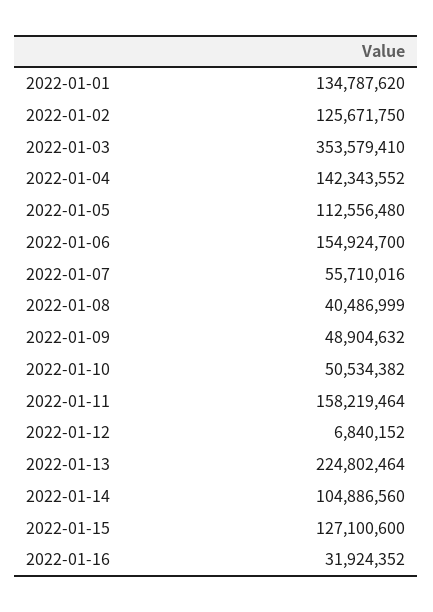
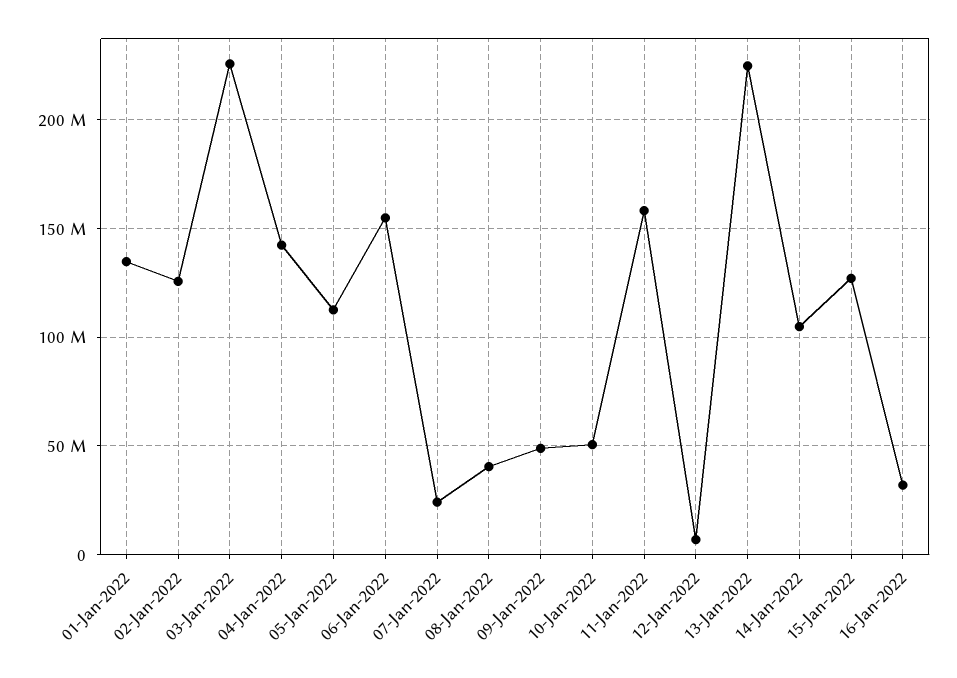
  {
    "2022-01-01": 134787620,
    "2022-01-02": 125671750,
-   "2022-01-03": 353579410,
+   "2022-01-03": 225000000,
    "2022-01-04": 142343552,
    "2022-01-05": 112556480,
    "2022-01-06": 154924700,
-   "2022-01-07": 55710016,
+   "2022-01-07": 25000000,
    "2022-01-08": 40486999,
    "2022-01-09": 48904632,
    "2022-01-10": 50534382,
    "2022-01-11": 158219464,
    "2022-01-12": 6840152,
    "2022-01-13": 224802464,
    "2022-01-14": 104886560,
    "2022-01-15": 127100600,
    "2022-01-16": 31924352
  }

